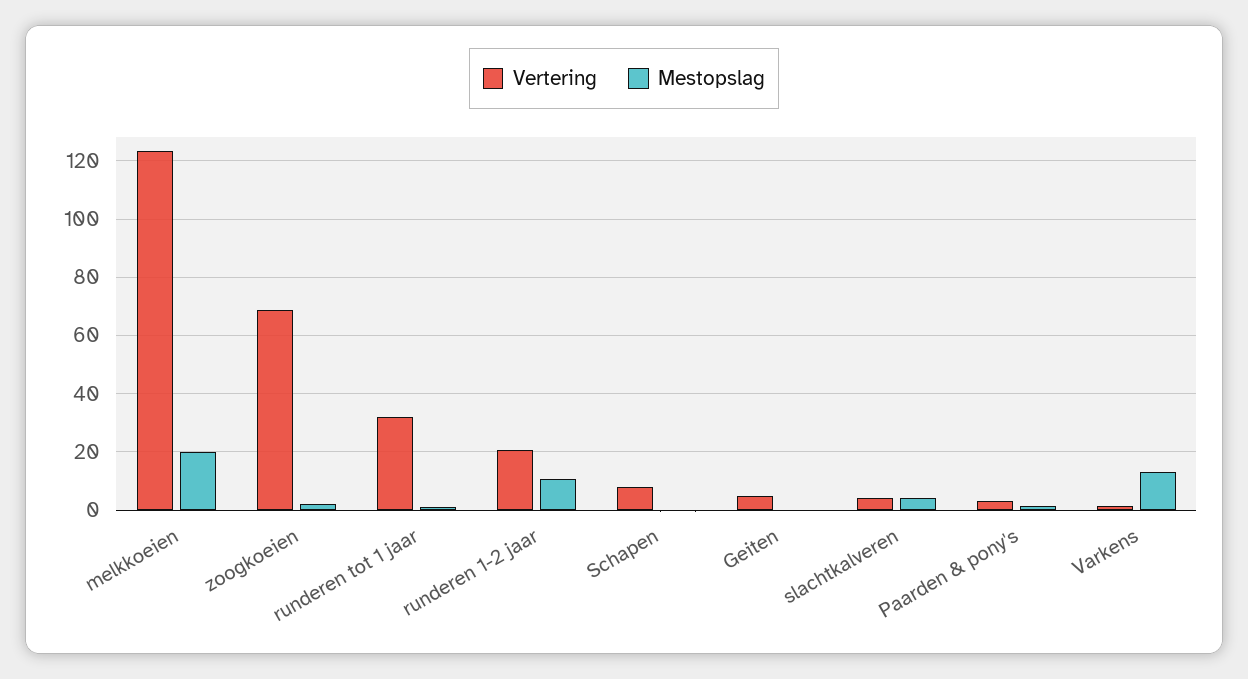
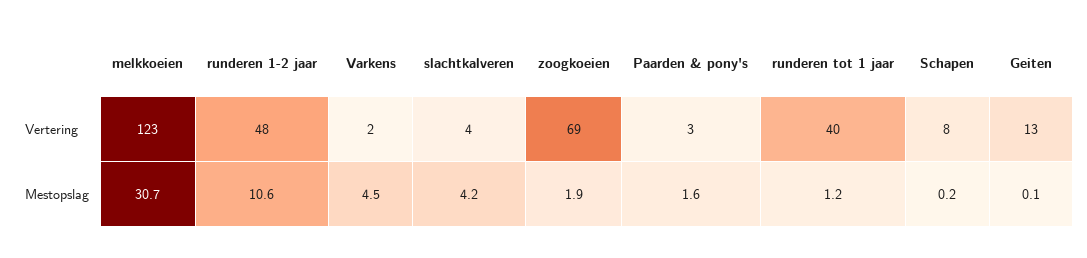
  {
    "Vertering": {
      "melkkoeien": 123,
      "zoogkoeien": 69,
-     "runderen tot 1 jaar": 32.5,
+     "runderen tot 1 jaar": 40,
-     "runderen 1-2 jaar": 20,
+     "runderen 1-2 jaar": 48,
      "Schapen": 8,
-     "Geiten": 5,
+     "Geiten": 13,
      "slachtkalveren": 4,
      "Paarden & pony's": 3,
      "Varkens": 2
    },
    "Mestopslag": {
-     "melkkoeien": 20,
+     "melkkoeien": 30.7,
      "zoogkoeien": 1.9,
      "runderen tot 1 jaar": 1.2,
      "runderen 1-2 jaar": 10.6,
      "Schapen": 0.2,
      "Geiten": 0.1,
      "slachtkalveren": 4.2,
      "Paarden & pony's": 1.6,
-     "Varkens": 12.5
+     "Varkens": 4.5
    }
  }

